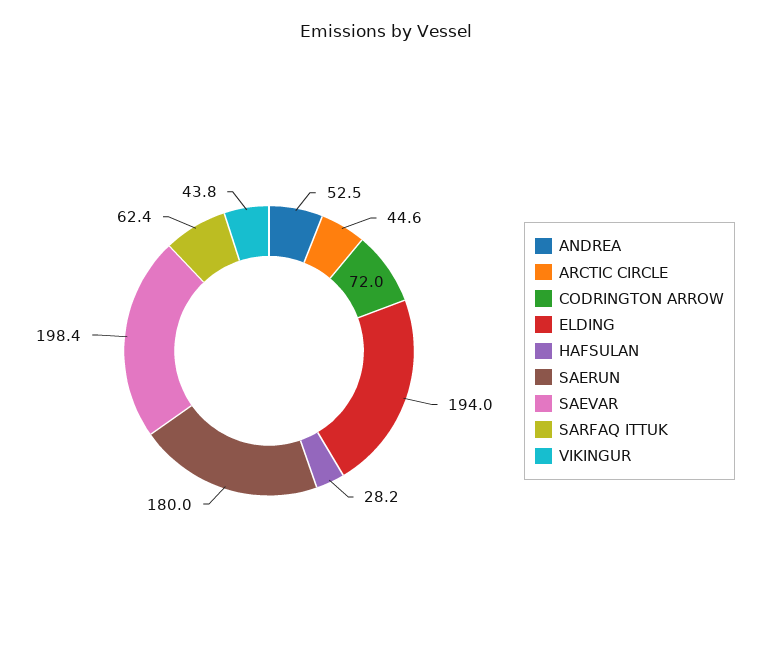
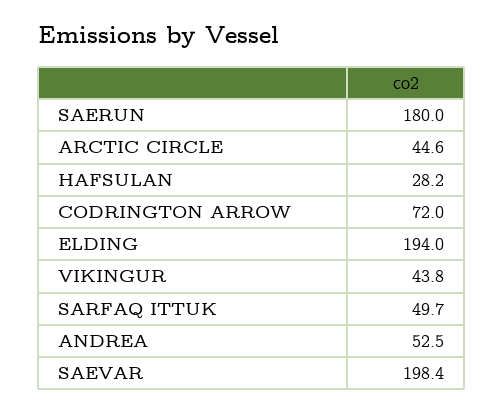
  {
    "ANDREA": 52.5,
    "ARCTIC CIRCLE": 44.6,
    "CODRINGTON ARROW": 72,
    "ELDING": 194,
    "HAFSULAN": 28.2,
    "SAERUN": 180,
    "SAEVAR": 198.4,
-   "SARFAQ ITTUK": 62.4,
+   "SARFAQ ITTUK": 49.7,
    "VIKINGUR": 43.8
  }

